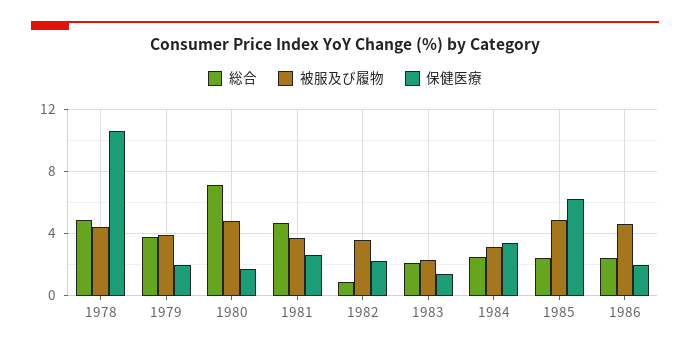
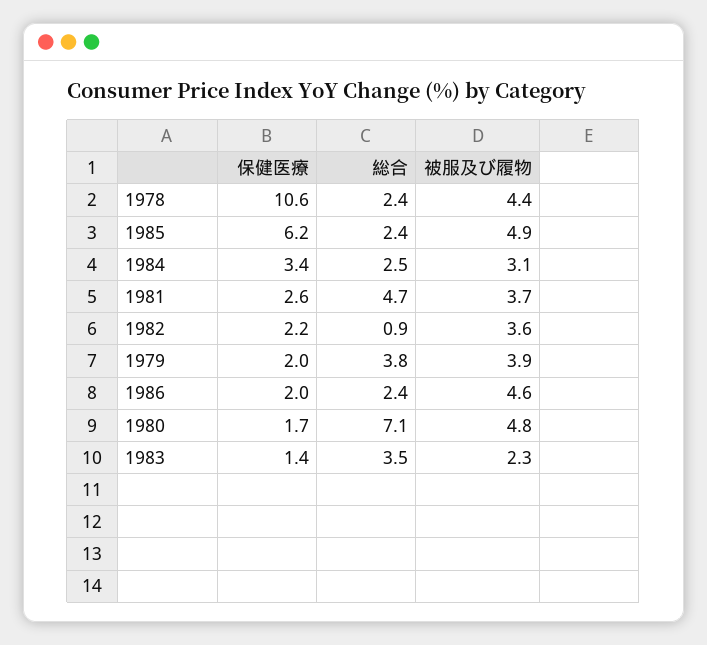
  {
    "総合": {
-     "1978": 5,
+     "1978": 2.4,
      "1979": 3.8,
      "1980": 7.1,
      "1981": 4.7,
      "1982": 0.9,
-     "1983": 2,
+     "1983": 3.5,
      "1984": 2.5,
      "1985": 2.4,
      "1986": 2.4
    },
    "被服及び履物": {
      "1978": 4.4,
      "1979": 3.9,
      "1980": 4.8,
      "1981": 3.7,
      "1982": 3.6,
      "1983": 2.3,
      "1984": 3.1,
      "1985": 4.9,
      "1986": 4.6
    },
    "保健医療": {
      "1978": 10.6,
      "1979": 2,
      "1980": 1.7,
      "1981": 2.6,
      "1982": 2.2,
      "1983": 1.4,
      "1984": 3.4,
      "1985": 6.2,
      "1986": 2
    }
  }

